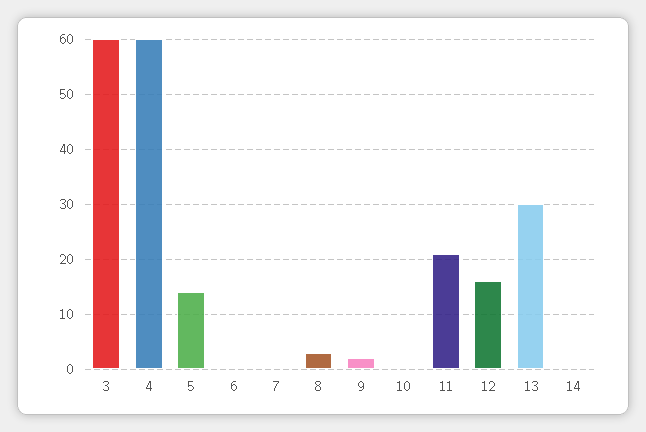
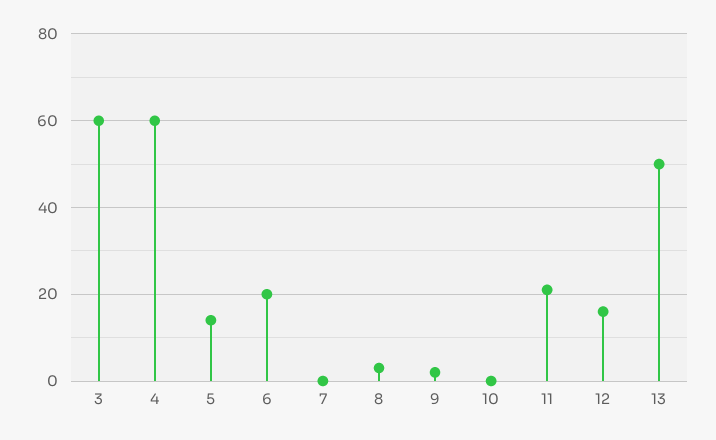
  {
    "3": 60,
    "4": 60,
    "5": 15,
-   "6": 0,
+   "6": 20,
    "7": 0,
    "8": 5,
    "9": 0,
    "10": 0,
    "11": 20,
    "12": 15,
-   "13": 30,
+   "13": 50
-   "14": 0
  }

